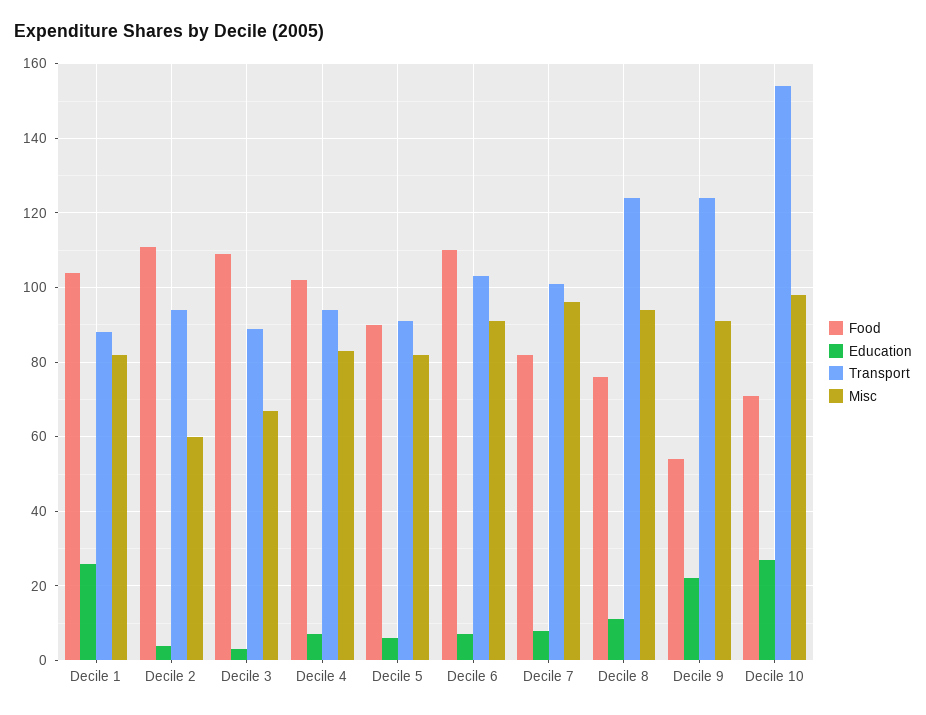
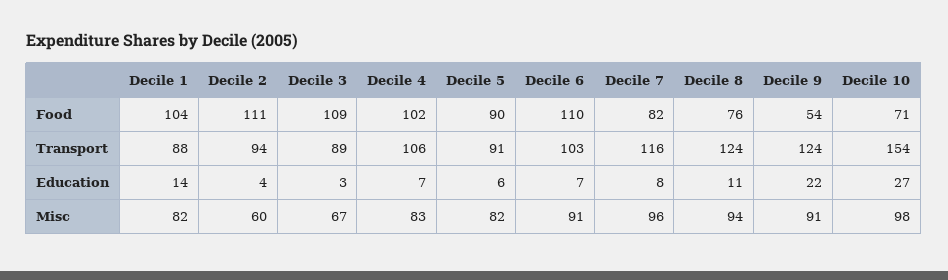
  {
    "Food": {
      "Decile 1": 104,
      "Decile 2": 111,
      "Decile 3": 109,
      "Decile 4": 102,
      "Decile 5": 90,
      "Decile 6": 110,
      "Decile 7": 82,
      "Decile 8": 76,
      "Decile 9": 54,
      "Decile 10": 71
    },
    "Education": {
-     "Decile 1": 25,
+     "Decile 1": 14,
      "Decile 2": 4,
      "Decile 3": 3,
      "Decile 4": 7,
      "Decile 5": 6,
      "Decile 6": 7,
      "Decile 7": 8,
      "Decile 8": 11,
      "Decile 9": 22,
      "Decile 10": 27
    },
    "Transport": {
      "Decile 1": 88,
      "Decile 2": 94,
      "Decile 3": 89,
-     "Decile 4": 95,
+     "Decile 4": 106,
      "Decile 5": 91,
      "Decile 6": 103,
-     "Decile 7": 100,
+     "Decile 7": 116,
      "Decile 8": 124,
      "Decile 9": 124,
      "Decile 10": 154
    },
    "Misc": {
      "Decile 1": 82,
      "Decile 2": 60,
      "Decile 3": 67,
      "Decile 4": 83,
      "Decile 5": 82,
      "Decile 6": 91,
      "Decile 7": 96,
      "Decile 8": 94,
      "Decile 9": 91,
      "Decile 10": 98
    }
  }

